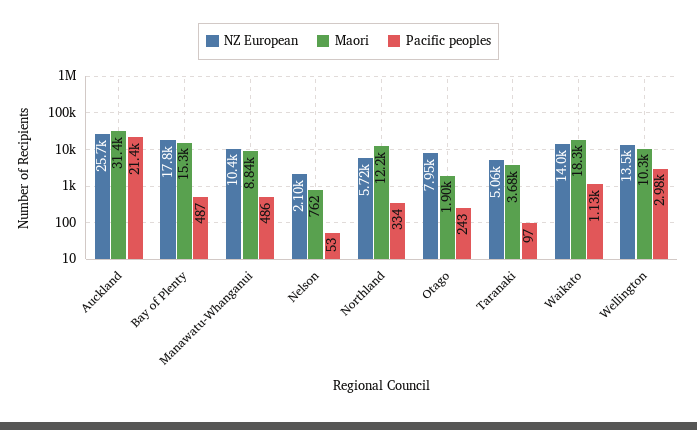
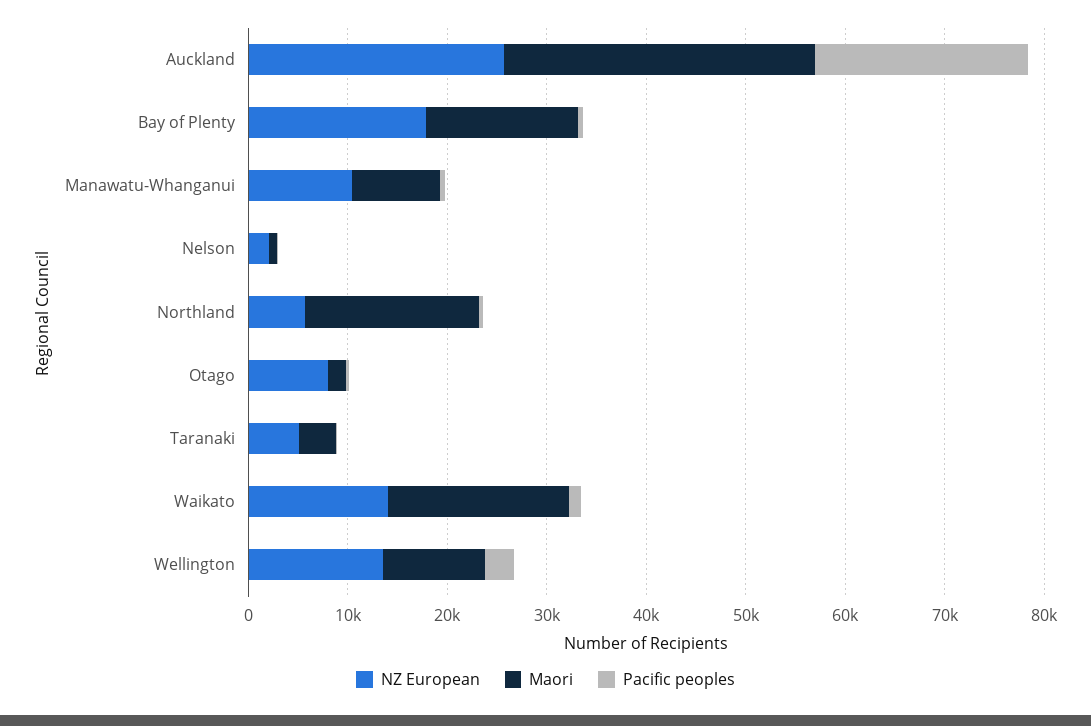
  {
    "NZ European": {
      "Auckland": 25700,
      "Bay of Plenty": 17800,
      "Manawatu-Whanganui": 10400,
      "Nelson": 2100,
      "Northland": 5720,
      "Otago": 7950,
      "Taranaki": 5060,
      "Waikato": 14000,
      "Wellington": 13500
    },
    "Maori": {
      "Auckland": 31400,
      "Bay of Plenty": 15300,
      "Manawatu-Whanganui": 8840,
      "Nelson": 762,
-     "Northland": 12200,
+     "Northland": 18000,
      "Otago": 1900,
      "Taranaki": 3680,
      "Waikato": 18300,
      "Wellington": 10300
    },
    "Pacific peoples": {
      "Auckland": 21400,
      "Bay of Plenty": 487,
      "Manawatu-Whanganui": 486,
      "Nelson": 53,
      "Northland": 334,
      "Otago": 243,
      "Taranaki": 97,
      "Waikato": 1130,
      "Wellington": 2980
    }
  }

